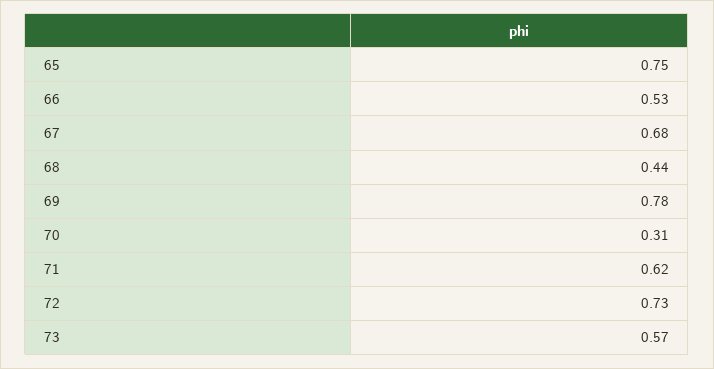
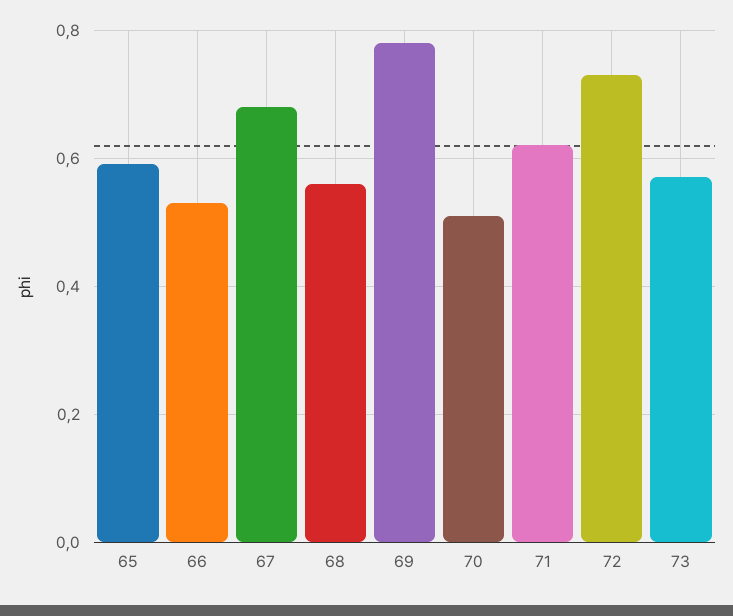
  {
-   "65": 0.75,
+   "65": 0.6,
    "66": 0.53,
    "67": 0.68,
-   "68": 0.44,
+   "68": 0.55,
    "69": 0.78,
-   "70": 0.31,
+   "70": 0.5,
    "71": 0.62,
    "72": 0.73,
    "73": 0.57
  }

